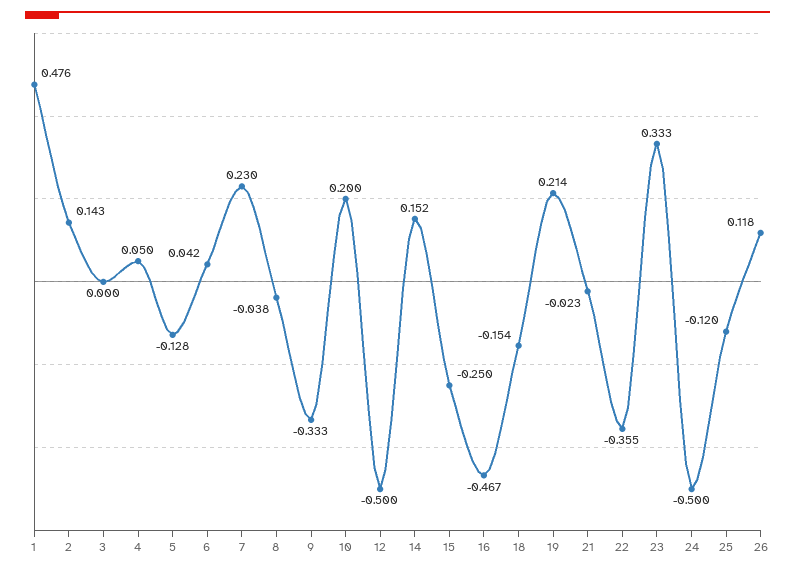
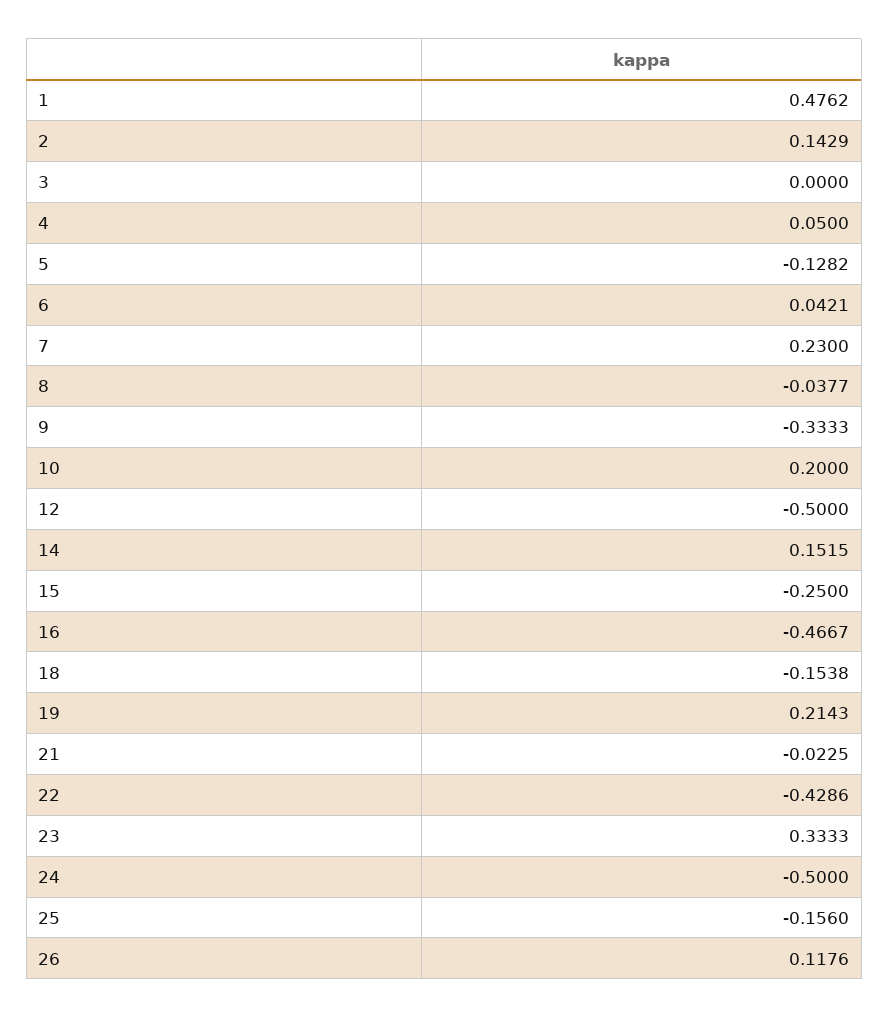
  {
    "1": 0.4762,
    "2": 0.1429,
    "3": 0,
    "4": 0.05,
    "5": -0.1282,
    "6": 0.0421,
    "7": 0.23,
    "8": -0.0377,
    "9": -0.3333,
    "10": 0.2,
    "12": -0.5,
    "14": 0.1515,
    "15": -0.25,
    "16": -0.4667,
    "18": -0.1538,
    "19": 0.2143,
    "21": -0.0225,
-   "22": -0.355,
+   "22": -0.4286,
    "23": 0.3333,
    "24": -0.5,
-   "25": -0.12,
+   "25": -0.156,
    "26": 0.1176
  }

